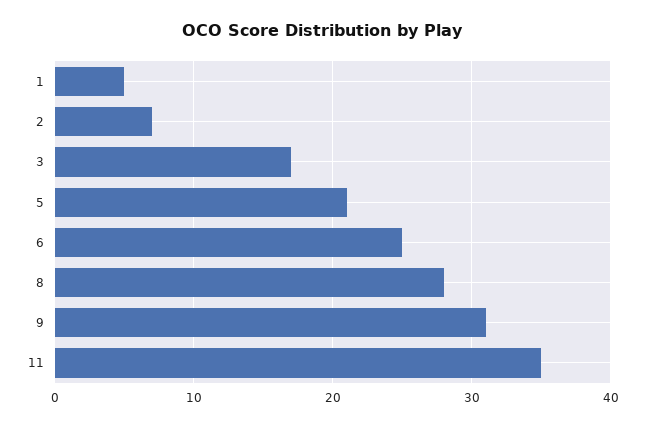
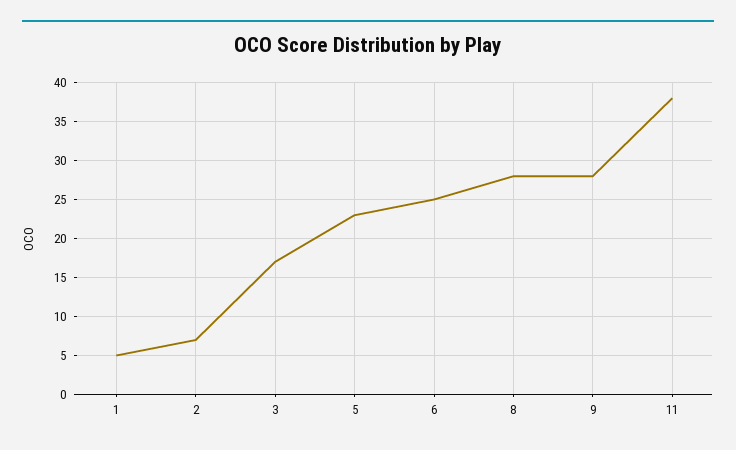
  {
    "1": 5,
    "2": 7,
    "3": 17,
-   "5": 21,
+   "5": 23,
    "6": 25,
    "8": 28,
-   "9": 31,
+   "9": 28,
-   "11": 35
+   "11": 38
  }

